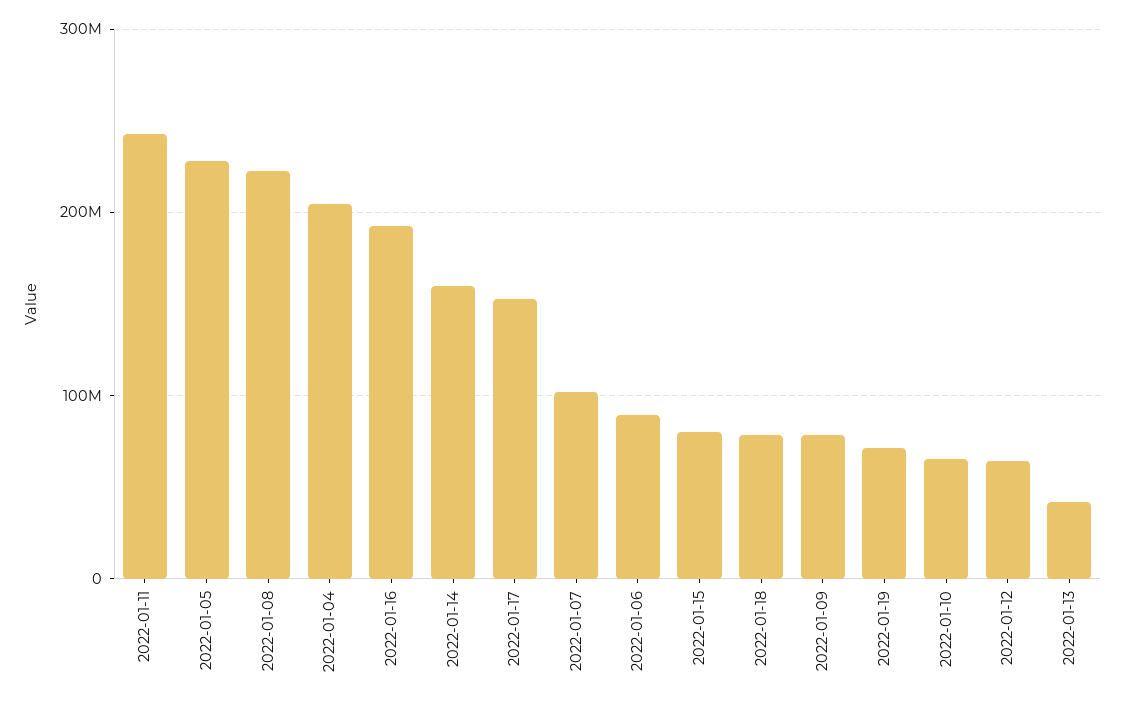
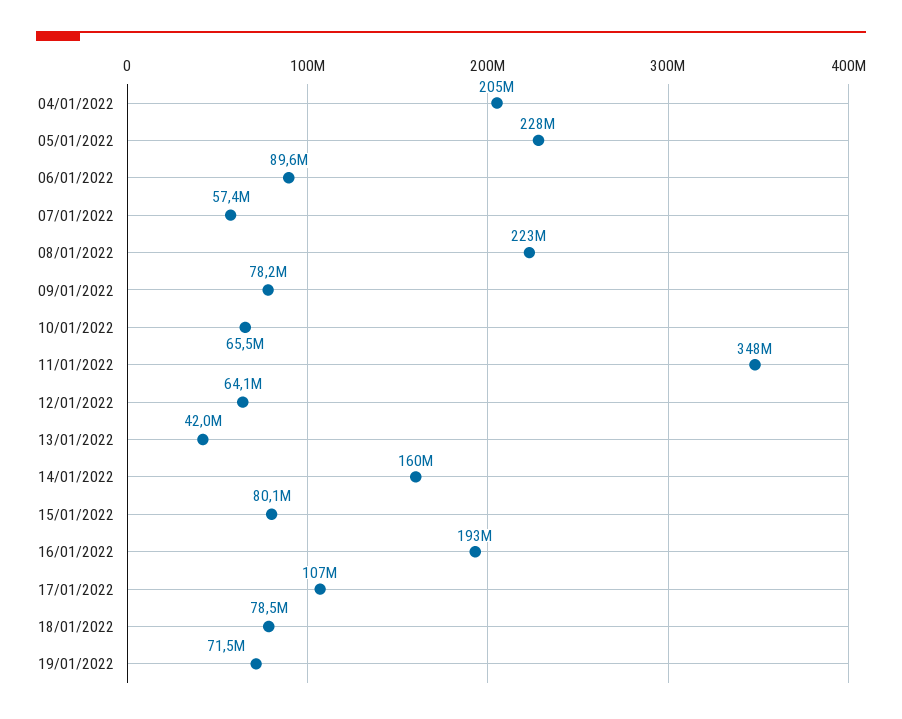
  {
-   "2022-01-11": 240000000,
+   "2022-01-11": 348000000,
    "2022-01-05": 228000000,
    "2022-01-08": 223000000,
    "2022-01-04": 205000000,
    "2022-01-16": 193000000,
    "2022-01-14": 160000000,
-   "2022-01-17": 150000000,
+   "2022-01-17": 107000000,
-   "2022-01-07": 100000000,
+   "2022-01-07": 57400000,
    "2022-01-06": 89600000,
    "2022-01-15": 80100000,
    "2022-01-18": 78500000,
    "2022-01-09": 78200000,
    "2022-01-19": 71500000,
    "2022-01-10": 65500000,
    "2022-01-12": 64100000,
    "2022-01-13": 42000000
  }

